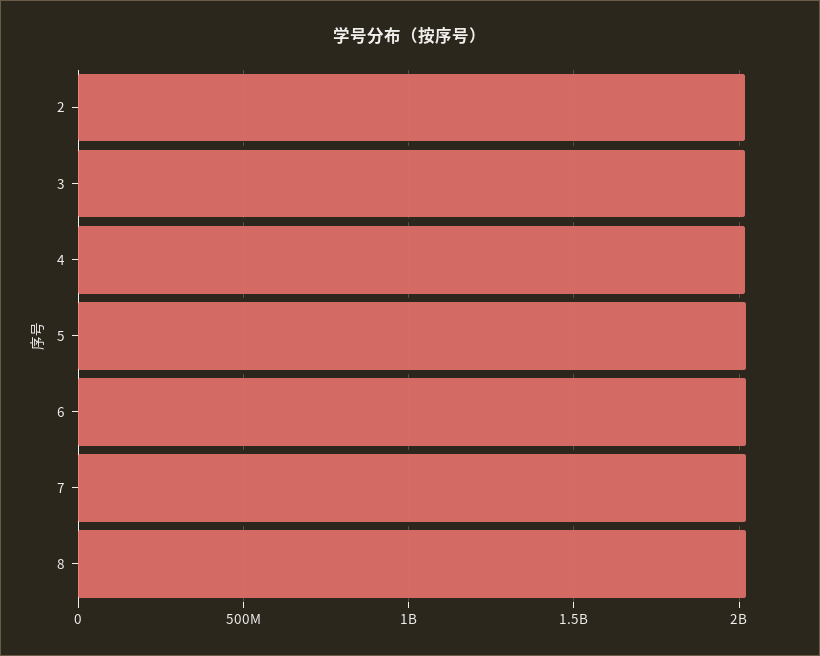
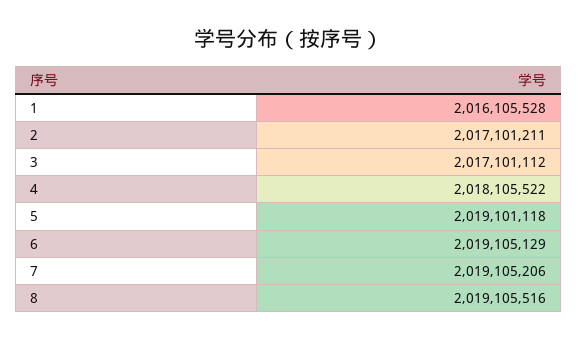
  {
    "2": 2017101211,
    "3": 2017101112,
    "4": 2018105522,
    "5": 2019101118,
    "6": 2019105129,
    "7": 2019105206,
-   "8": 2019105516
+   "8": 2019105516,
+   "1": 2016105528
  }

